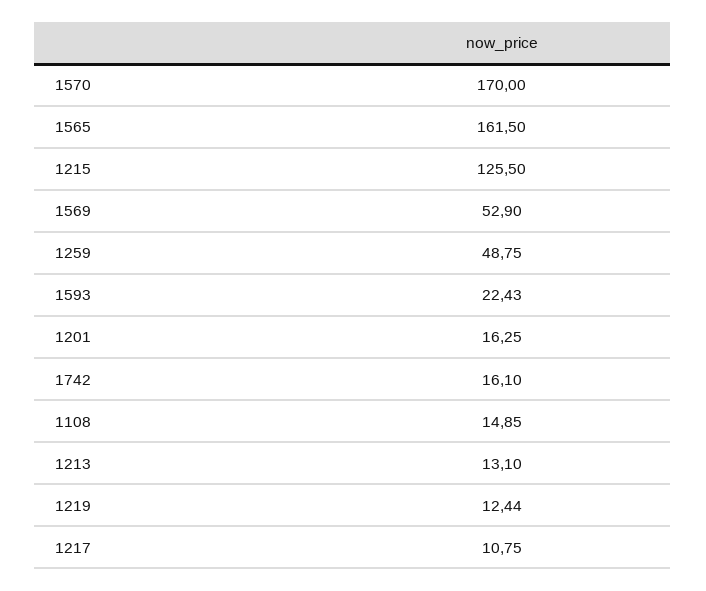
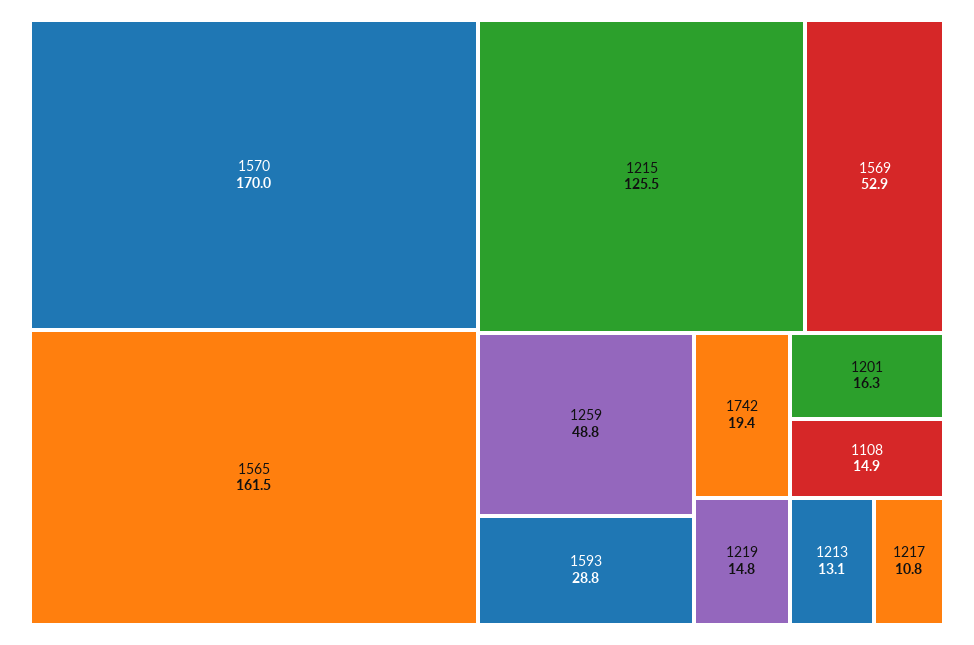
  {
    "1570": 170,
    "1565": 161.5,
    "1215": 125.5,
    "1569": 52.9,
    "1259": 48.75,
-   "1593": 22.43,
+   "1593": 28.8,
    "1201": 16.25,
-   "1742": 16.1,
+   "1742": 19.4,
    "1108": 14.85,
    "1213": 13.1,
-   "1219": 12.44,
+   "1219": 14.8,
    "1217": 10.75
  }

